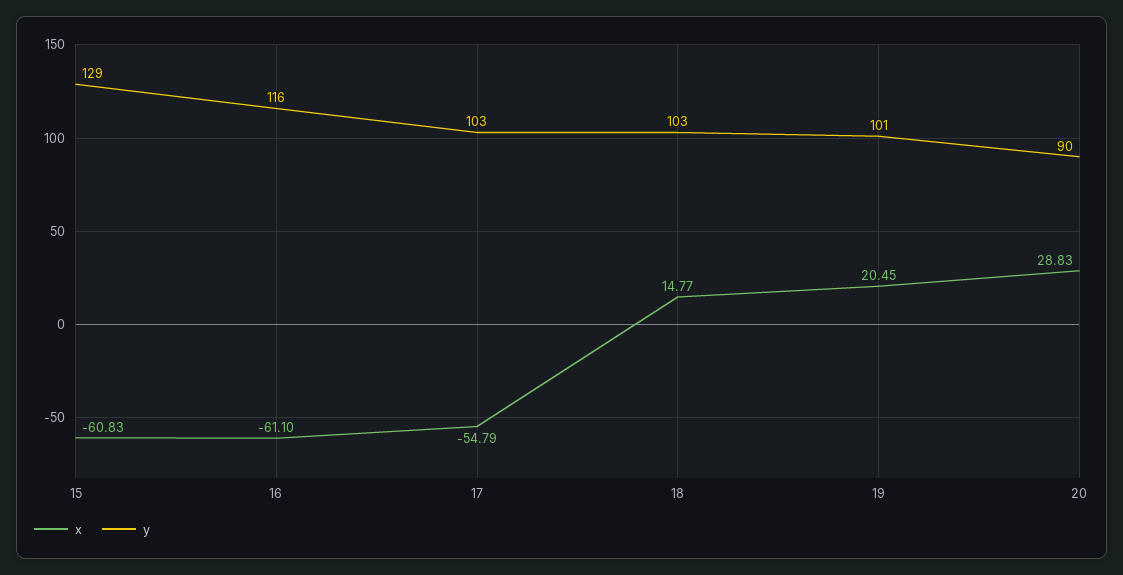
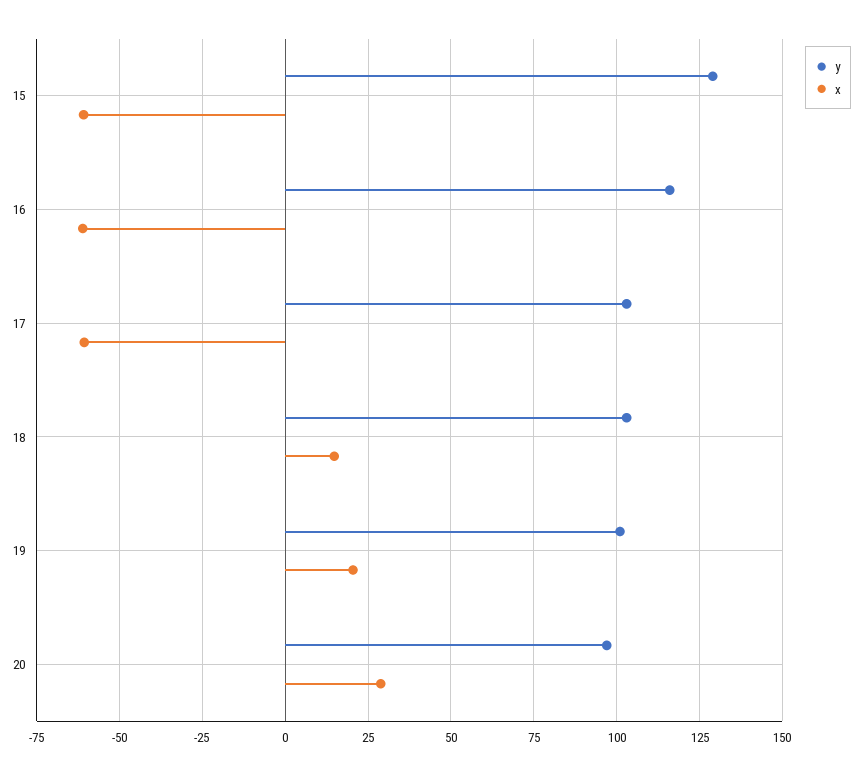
  {
    "x": {
      "15": -60.83,
      "16": -61.1,
-     "17": -54.79,
+     "17": -60,
      "18": 14.77,
      "19": 20.45,
      "20": 28.83
    },
    "y": {
      "15": 129,
      "16": 116,
      "17": 103,
      "18": 103,
      "19": 101,
-     "20": 90
+     "20": 97.5
    }
  }

